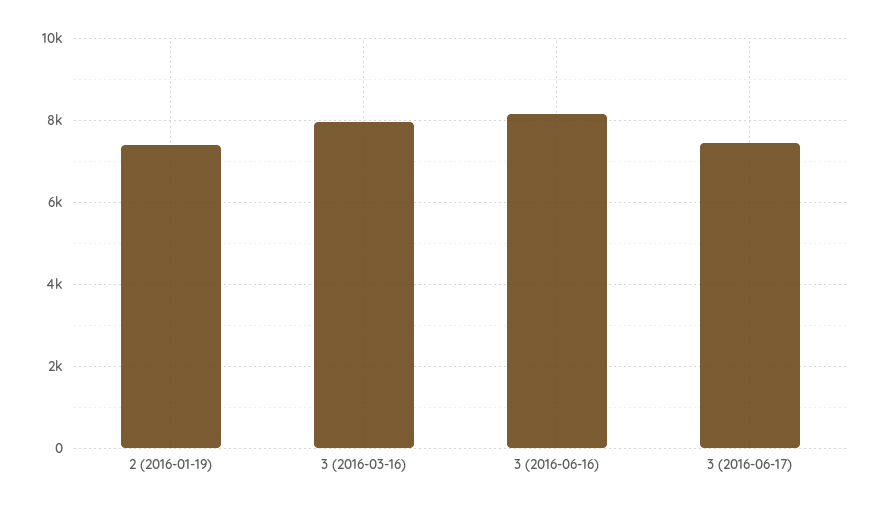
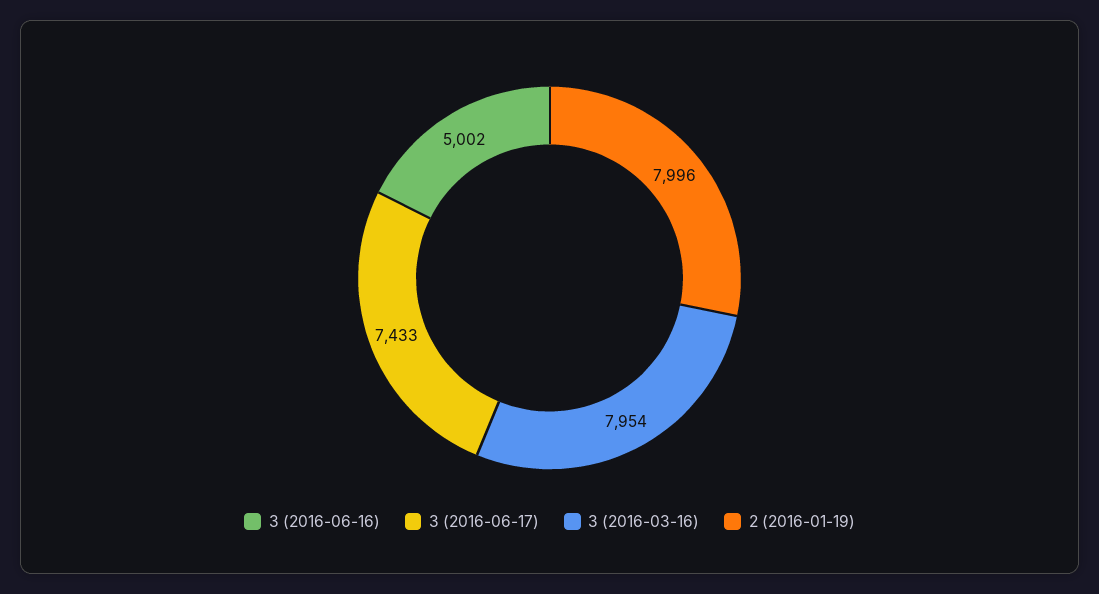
  {
-   "2 (2016-01-19)": 7400,
+   "2 (2016-01-19)": 7996,
    "3 (2016-03-16)": 7954,
-   "3 (2016-06-16)": 8200,
+   "3 (2016-06-16)": 5002,
    "3 (2016-06-17)": 7433
  }

